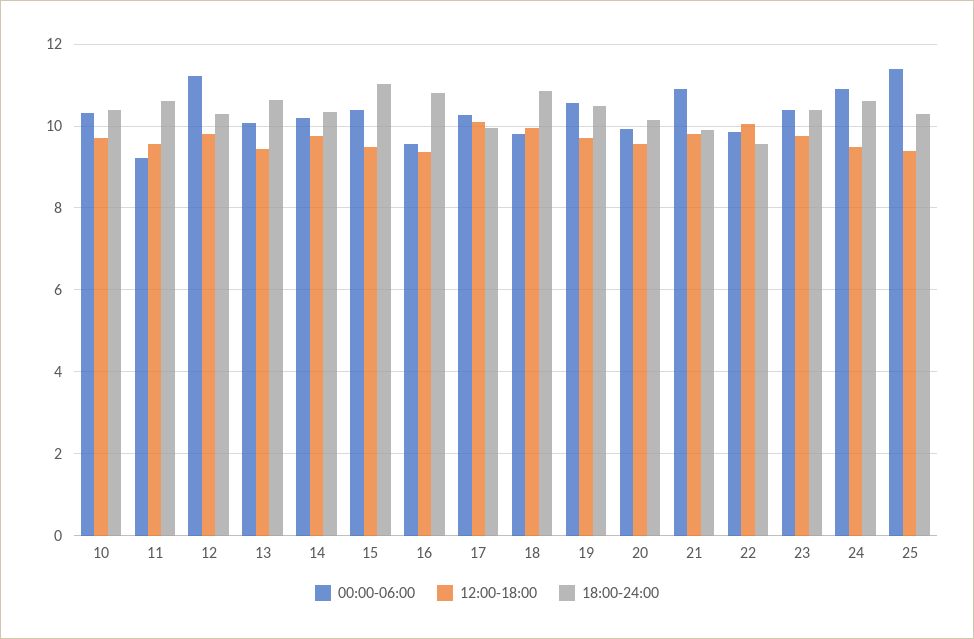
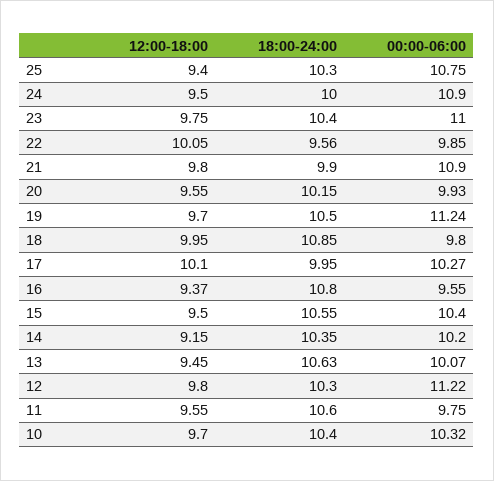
  {
    "00:00-06:00": {
      "10": 10.32,
-     "11": 9.2,
+     "11": 9.75,
      "12": 11.22,
      "13": 10.07,
      "14": 10.2,
      "15": 10.4,
      "16": 9.55,
      "17": 10.27,
      "18": 9.8,
-     "19": 10.6,
+     "19": 11.24,
      "20": 9.93,
      "21": 10.9,
      "22": 9.85,
-     "23": 10.4,
+     "23": 11,
      "24": 10.9,
-     "25": 11.4
+     "25": 10.75
    },
    "12:00-18:00": {
      "10": 9.7,
      "11": 9.55,
      "12": 9.8,
      "13": 9.45,
-     "14": 9.8,
+     "14": 9.15,
      "15": 9.5,
      "16": 9.37,
      "17": 10.1,
      "18": 9.95,
      "19": 9.7,
      "20": 9.55,
      "21": 9.8,
      "22": 10.05,
      "23": 9.75,
      "24": 9.5,
      "25": 9.4
    },
    "18:00-24:00": {
      "10": 10.4,
      "11": 10.6,
      "12": 10.3,
      "13": 10.63,
      "14": 10.35,
-     "15": 11,
+     "15": 10.55,
      "16": 10.8,
      "17": 9.95,
      "18": 10.85,
      "19": 10.5,
      "20": 10.15,
      "21": 9.9,
      "22": 9.56,
      "23": 10.4,
-     "24": 10.6,
+     "24": 10,
      "25": 10.3
    }
  }

